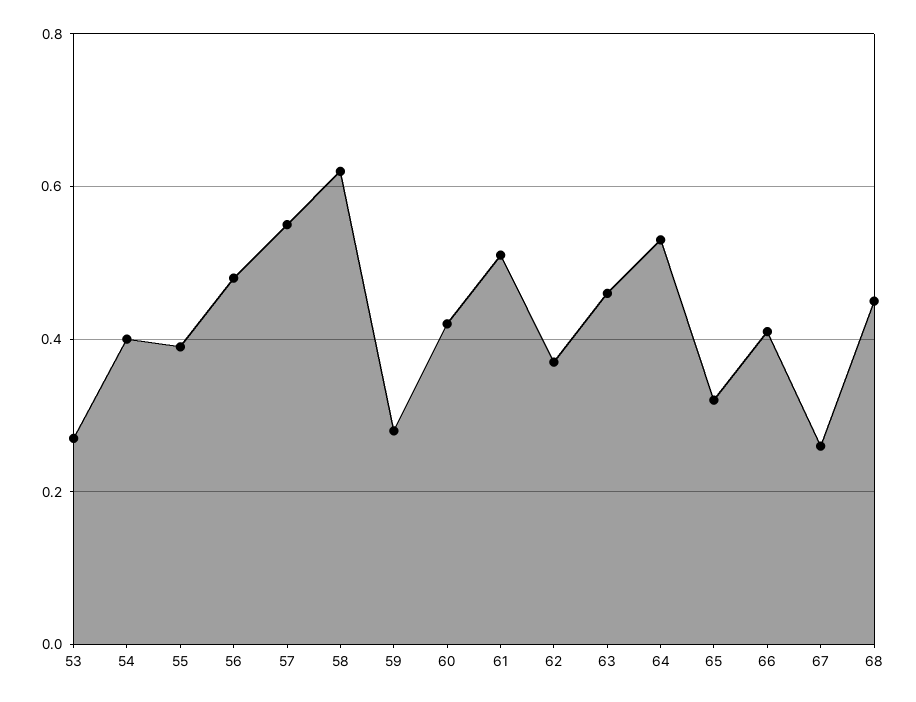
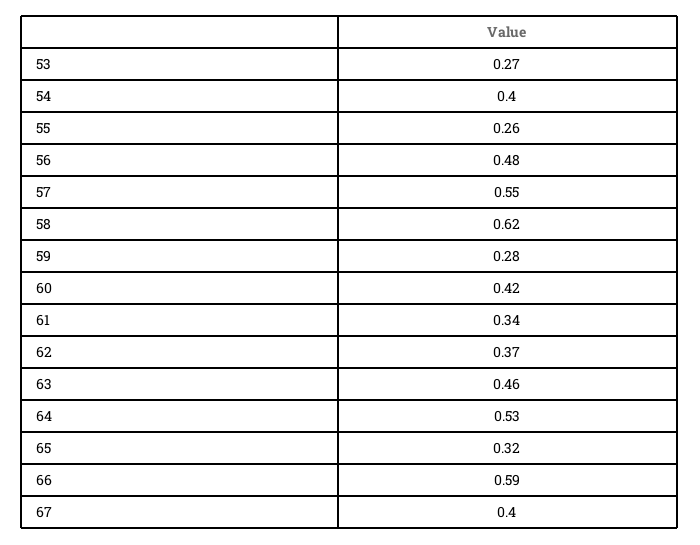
  {
    "53": 0.27,
    "54": 0.4,
-   "55": 0.4,
+   "55": 0.26,
    "56": 0.48,
    "57": 0.55,
    "58": 0.62,
    "59": 0.28,
    "60": 0.42,
-   "61": 0.5,
+   "61": 0.34,
    "62": 0.37,
    "63": 0.46,
    "64": 0.53,
    "65": 0.32,
-   "66": 0.4,
+   "66": 0.59,
-   "67": 0.25,
+   "67": 0.4
-   "68": 0.45
  }

